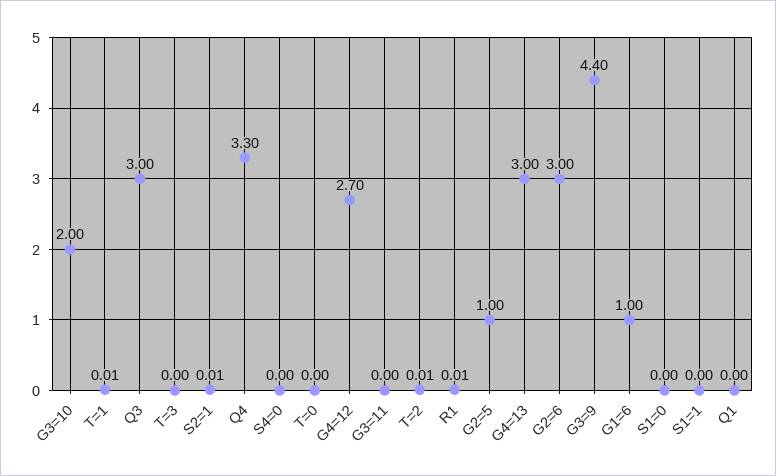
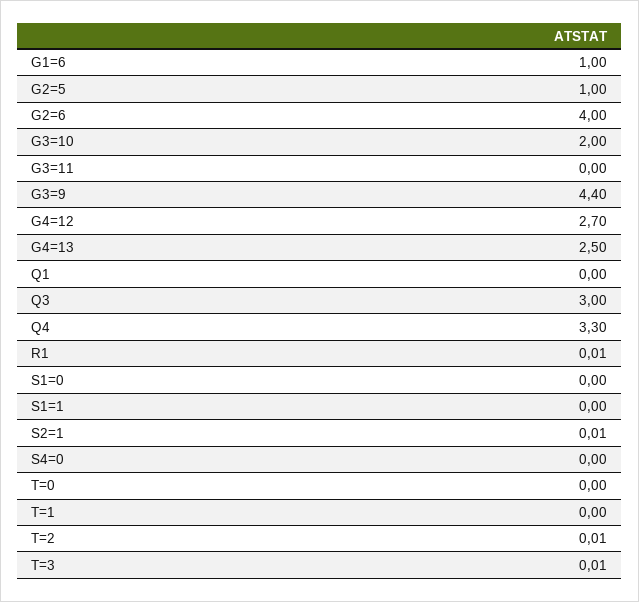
  {
    "G3=10": 2,
-   "T=1": 0.01,
+   "T=1": 0,
    "Q3": 3,
-   "T=3": 0,
+   "T=3": 0.01,
    "S2=1": 0.01,
    "Q4": 3.3,
    "S4=0": 0,
    "T=0": 0,
    "G4=12": 2.7,
    "G3=11": 0,
    "T=2": 0.01,
    "R1": 0.01,
    "G2=5": 1,
-   "G4=13": 3,
+   "G4=13": 2.5,
-   "G2=6": 3,
+   "G2=6": 4,
    "G3=9": 4.4,
    "G1=6": 1,
    "S1=0": 0,
    "S1=1": 0,
    "Q1": 0
  }

